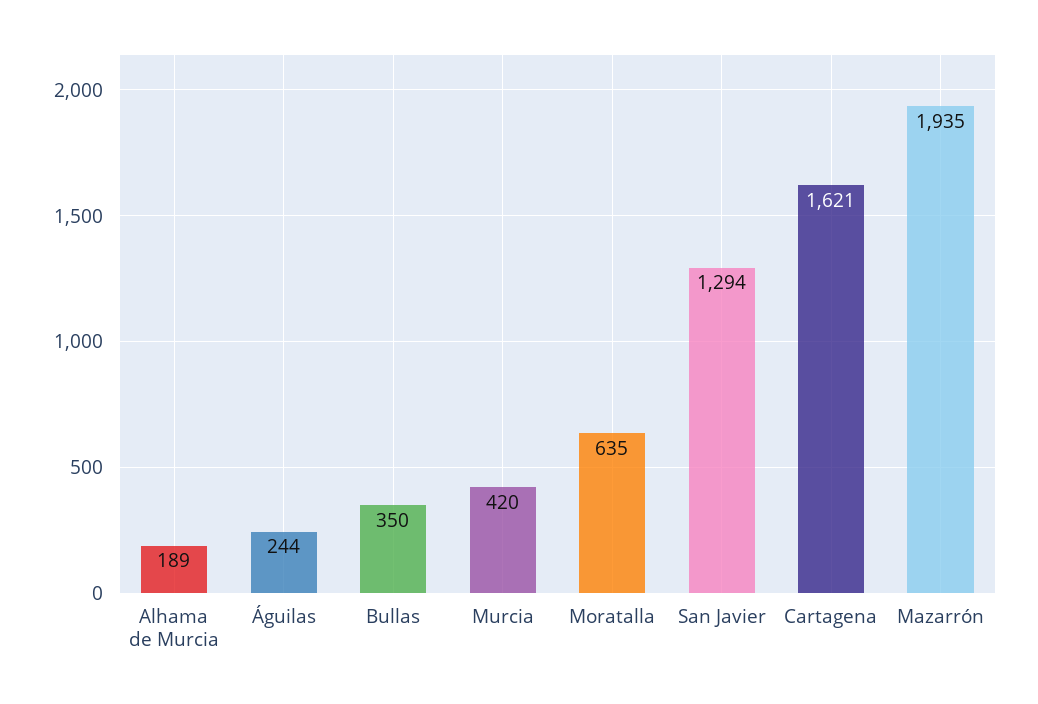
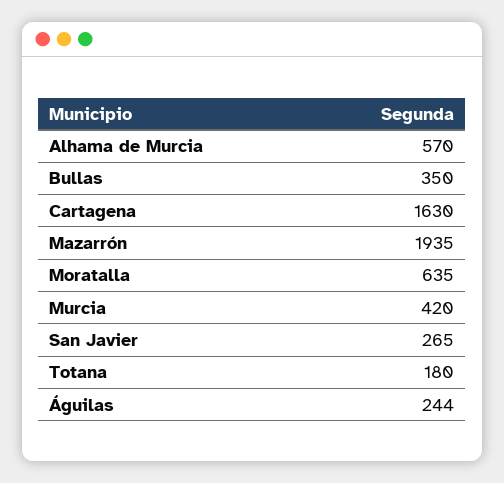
  {
-   "Alhama de Murcia": 189,
+   "Alhama de Murcia": 570,
    "Águilas": 244,
    "Bullas": 350,
    "Murcia": 420,
    "Moratalla": 635,
-   "San Javier": 1294,
+   "San Javier": 265,
-   "Cartagena": 1621,
+   "Cartagena": 1630,
-   "Mazarrón": 1935
+   "Mazarrón": 1935,
+   "Totana": 180
  }

